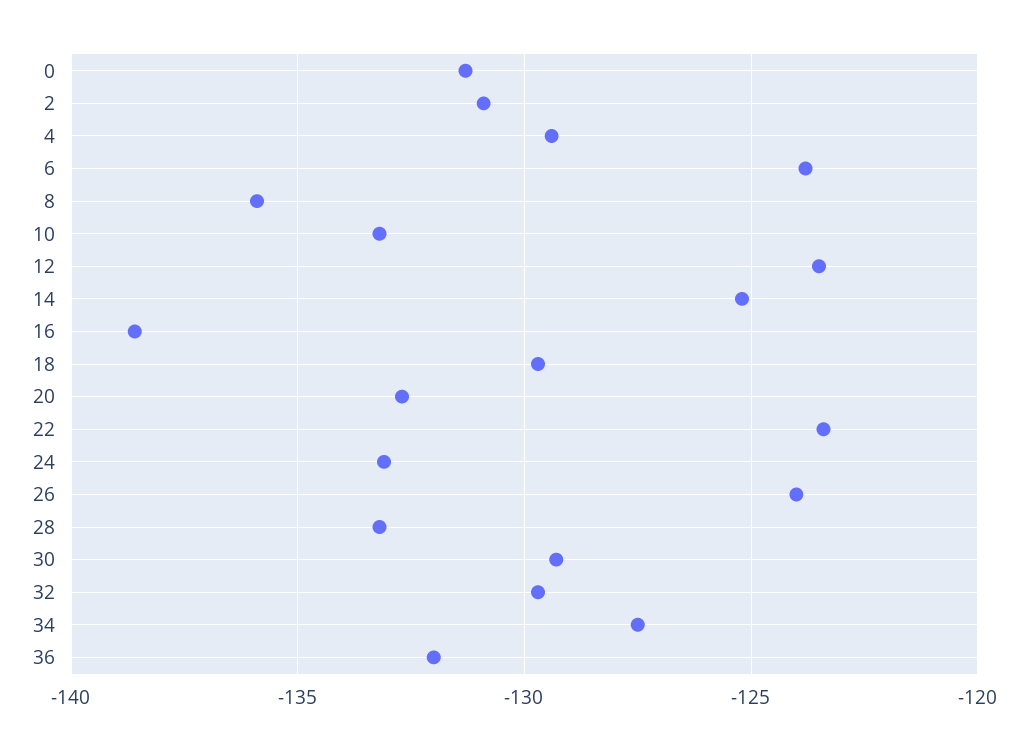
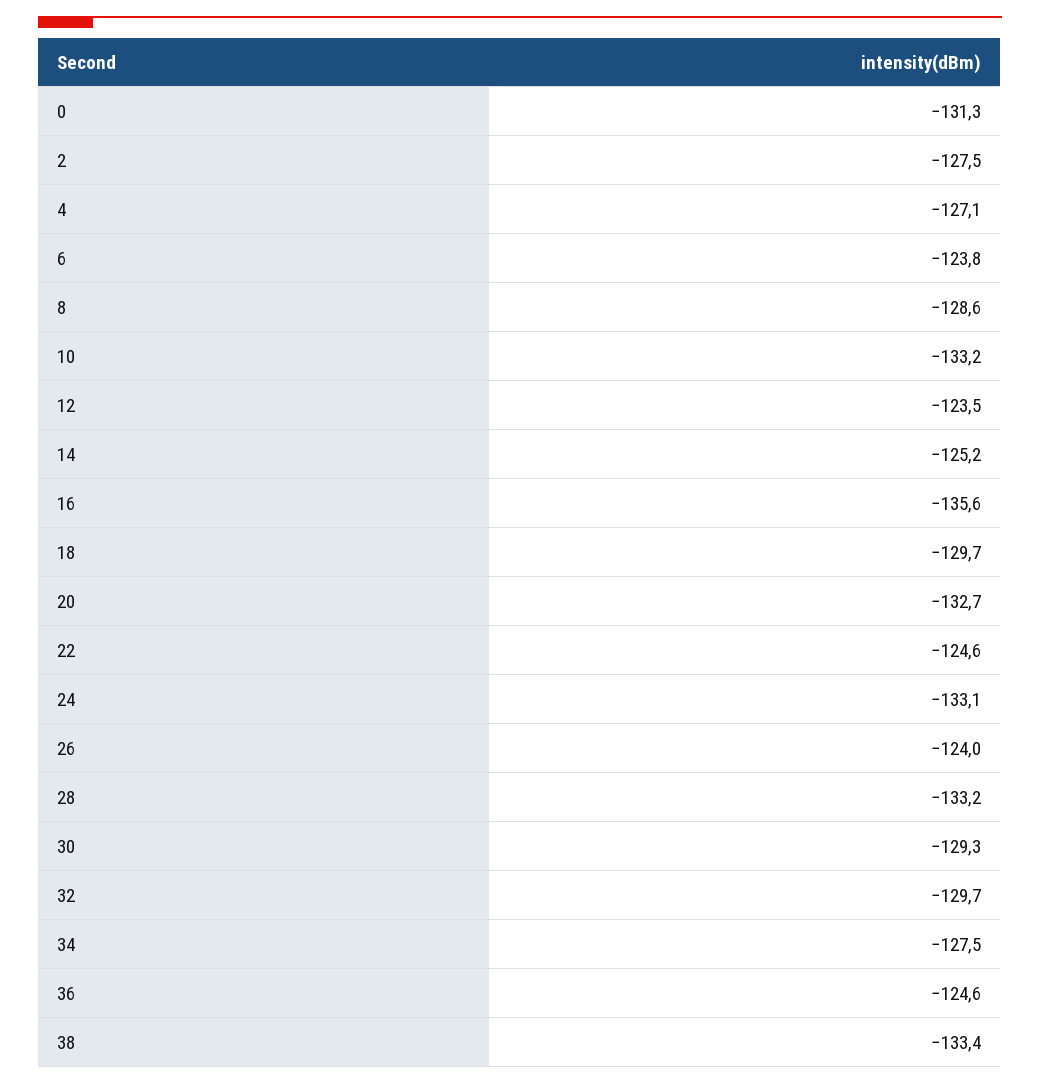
  {
    "0": -131.3,
-   "2": -131,
+   "2": -127.5,
-   "4": -129.5,
+   "4": -127.1,
    "6": -123.8,
-   "8": -136,
+   "8": -128.6,
    "10": -133.2,
    "12": -123.5,
    "14": -125.2,
-   "16": -138.5,
+   "16": -135.6,
    "18": -129.7,
    "20": -132.7,
-   "22": -123.5,
+   "22": -124.6,
    "24": -133.1,
    "26": -124,
    "28": -133.2,
    "30": -129.3,
    "32": -129.7,
    "34": -127.5,
-   "36": -132
+   "36": -124.6,
+   "38": -133.4
  }

